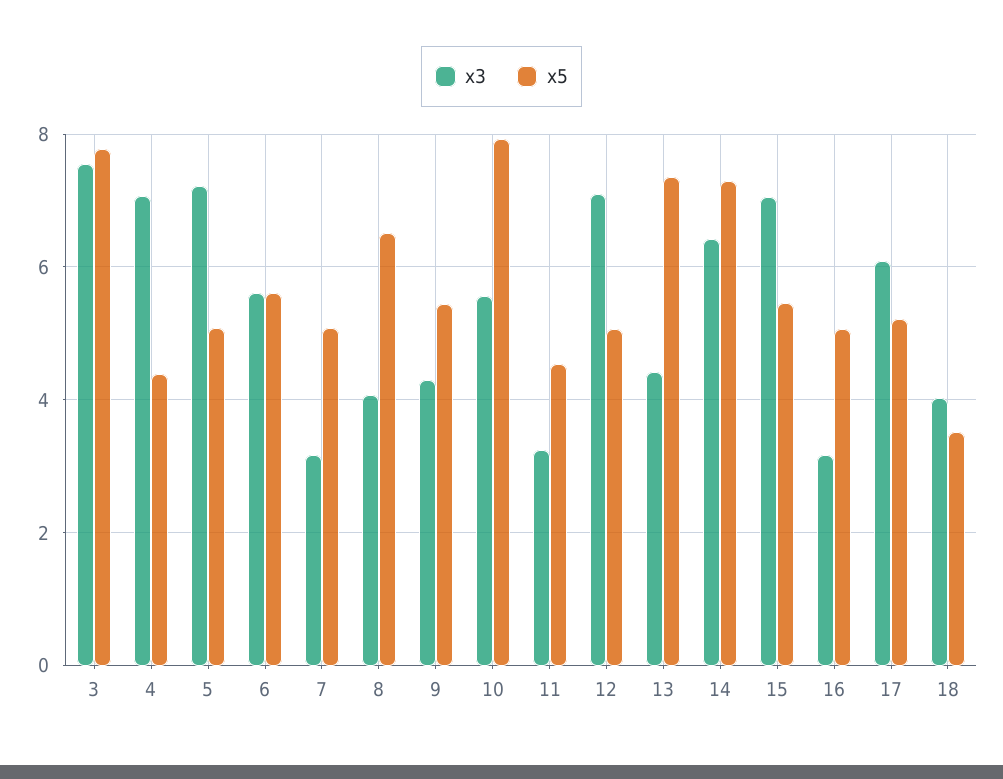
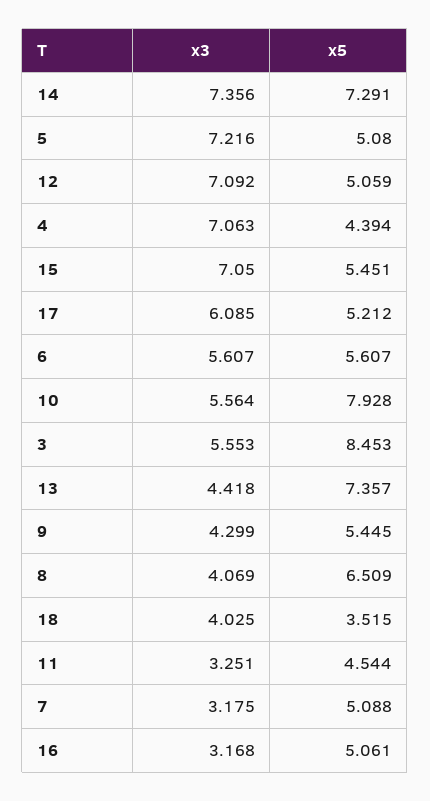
  {
    "x3": {
-     "3": 7.6,
+     "3": 5.553,
      "4": 7.063,
      "5": 7.216,
      "6": 5.607,
      "7": 3.175,
      "8": 4.069,
      "9": 4.299,
      "10": 5.564,
      "11": 3.251,
      "12": 7.092,
      "13": 4.418,
-     "14": 6.4,
+     "14": 7.356,
      "15": 7.05,
      "16": 3.168,
      "17": 6.085,
      "18": 4.025
    },
    "x5": {
-     "3": 7.8,
+     "3": 8.453,
      "4": 4.394,
      "5": 5.08,
      "6": 5.607,
      "7": 5.088,
      "8": 6.509,
      "9": 5.445,
      "10": 7.928,
      "11": 4.544,
      "12": 5.059,
      "13": 7.357,
      "14": 7.291,
      "15": 5.451,
      "16": 5.061,
      "17": 5.212,
      "18": 3.515
    }
  }

